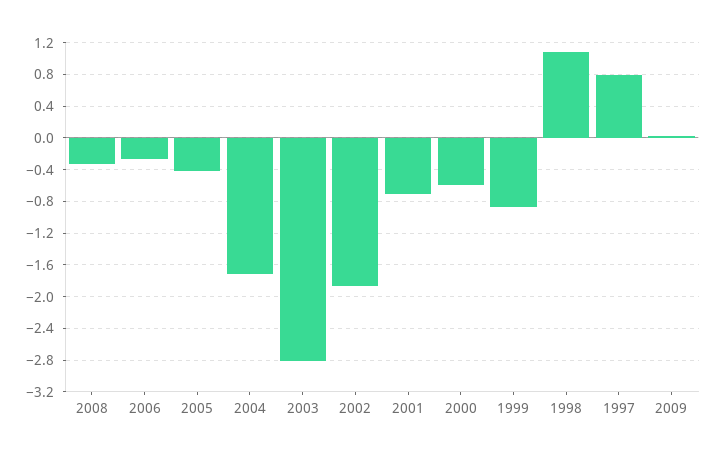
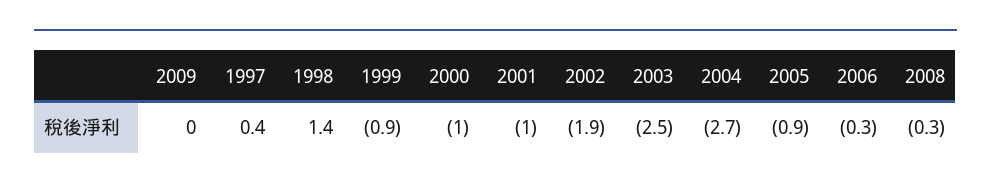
  {
    "2008": -0.3,
    "2006": -0.3,
-   "2005": -0.4,
+   "2005": -0.9,
-   "2004": -1.7,
+   "2004": -2.7,
-   "2003": -2.8,
+   "2003": -2.5,
    "2002": -1.9,
-   "2001": -0.7,
+   "2001": -1,
-   "2000": -0.6,
+   "2000": -1,
    "1999": -0.9,
-   "1998": 1.1,
+   "1998": 1.4,
-   "1997": 0.8,
+   "1997": 0.4,
    "2009": 0
  }

